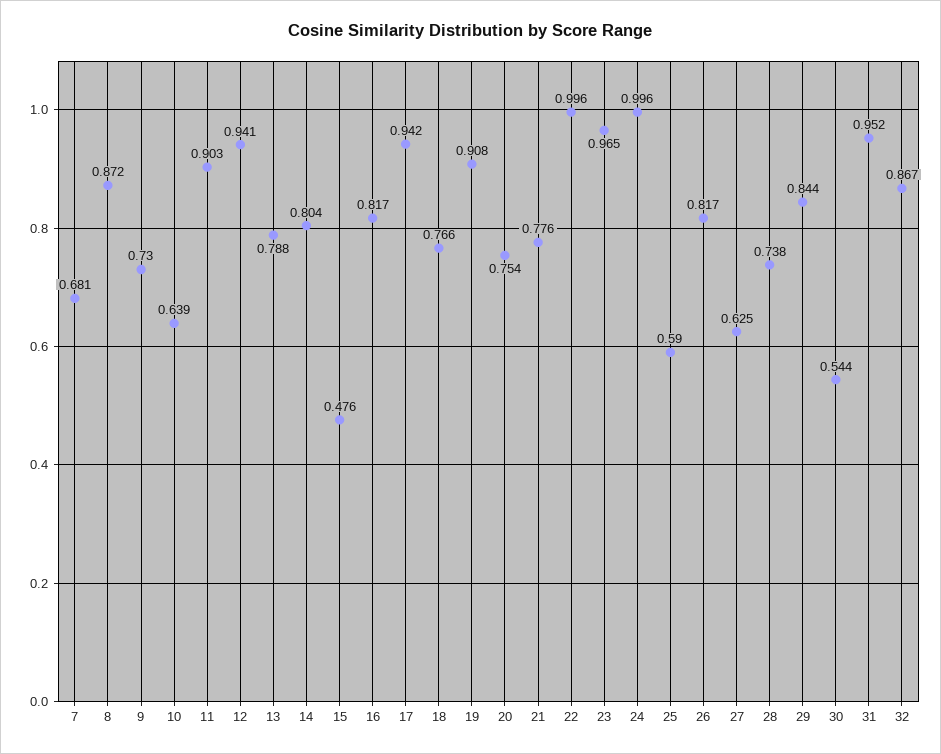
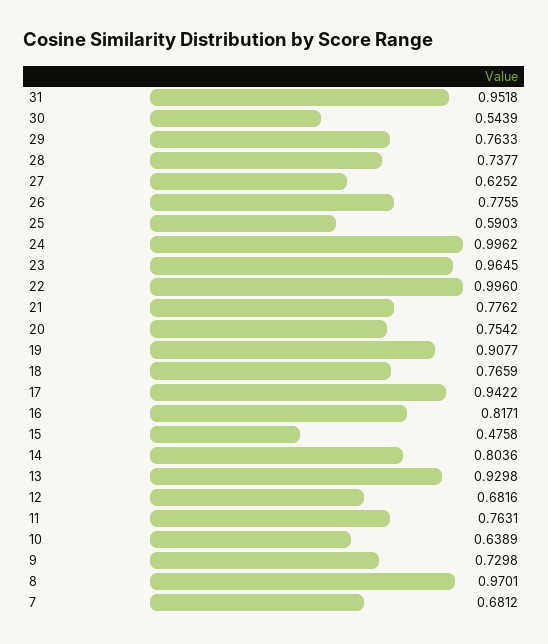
  {
    "7": 0.6812,
-   "8": 0.872,
+   "8": 0.9701,
    "9": 0.7298,
    "10": 0.6389,
-   "11": 0.903,
+   "11": 0.7631,
-   "12": 0.941,
+   "12": 0.6816,
-   "13": 0.788,
+   "13": 0.9298,
    "14": 0.8036,
    "15": 0.4758,
    "16": 0.8171,
    "17": 0.9422,
    "18": 0.7659,
    "19": 0.9077,
    "20": 0.7542,
    "21": 0.7762,
    "22": 0.996,
    "23": 0.9645,
    "24": 0.9962,
    "25": 0.5903,
-   "26": 0.817,
+   "26": 0.7755,
    "27": 0.6252,
    "28": 0.7377,
-   "29": 0.844,
+   "29": 0.7633,
    "30": 0.5439,
-   "31": 0.9518,
+   "31": 0.9518
-   "32": 0.867
  }

